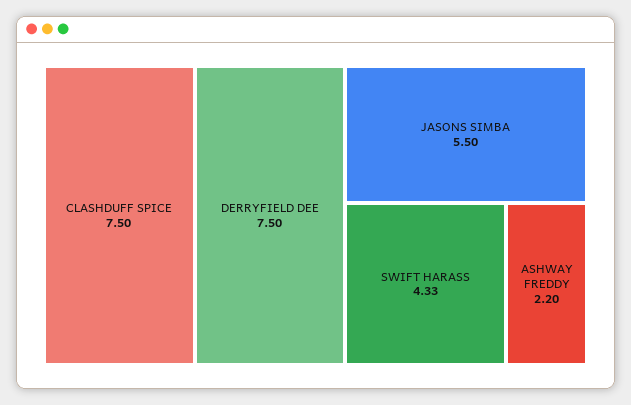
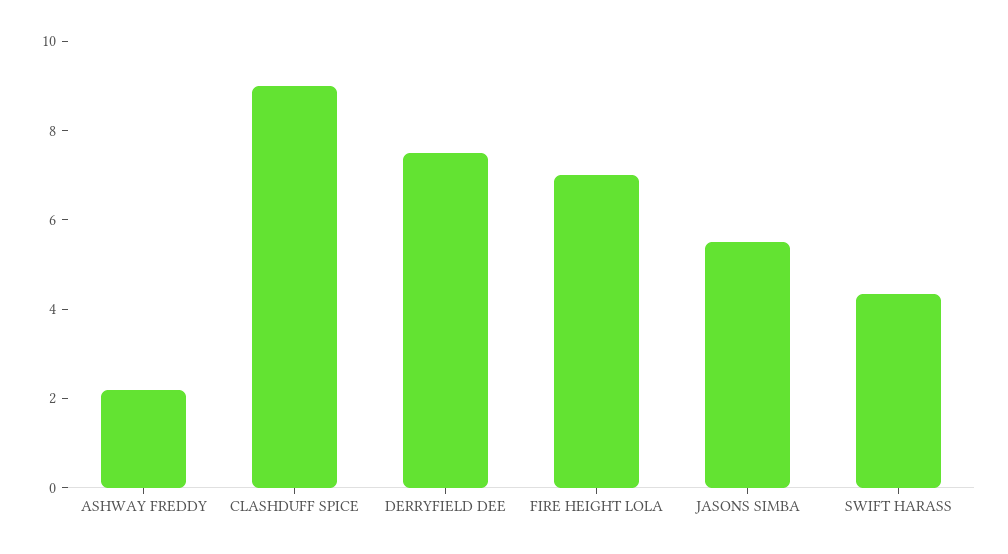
  {
-   "CLASHDUFF SPICE": 7.5,
+   "CLASHDUFF SPICE": 9,
    "DERRYFIELD DEE": 7.5,
    "JASONS SIMBA": 5.5,
    "SWIFT HARASS": 4.33,
-   "ASHWAY FREDDY": 2.2
+   "ASHWAY FREDDY": 2.2,
+   "FIRE HEIGHT LOLA": 7
  }

